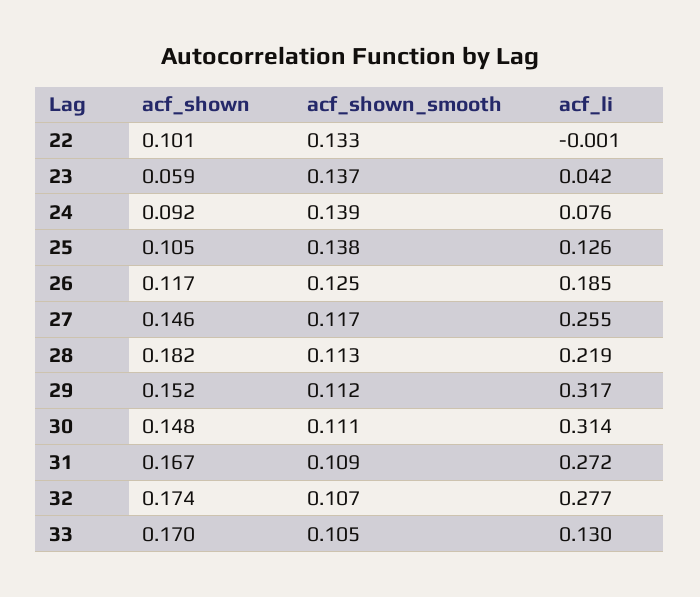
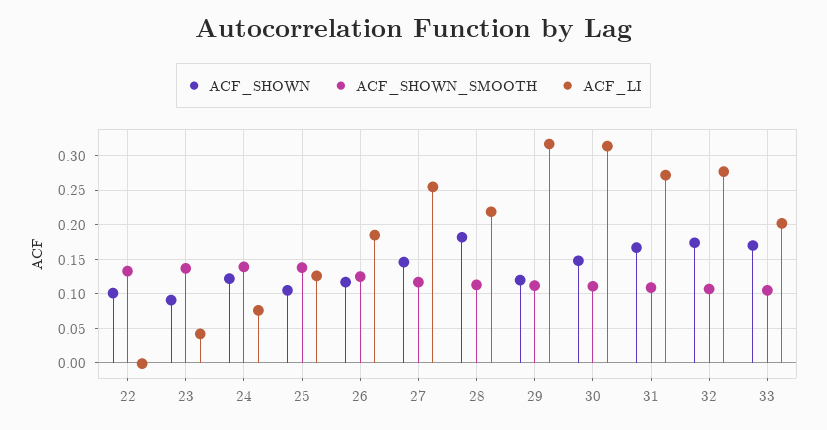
  {
    "acf_shown": {
      "22": 0.101,
-     "23": 0.059,
+     "23": 0.09,
-     "24": 0.092,
+     "24": 0.12,
      "25": 0.105,
      "26": 0.117,
      "27": 0.146,
      "28": 0.182,
-     "29": 0.152,
+     "29": 0.12,
      "30": 0.148,
      "31": 0.167,
      "32": 0.174,
      "33": 0.17
    },
    "acf_shown_smooth": {
      "22": 0.133,
      "23": 0.137,
      "24": 0.139,
      "25": 0.138,
      "26": 0.125,
      "27": 0.117,
      "28": 0.113,
      "29": 0.112,
      "30": 0.111,
      "31": 0.109,
      "32": 0.107,
      "33": 0.105
    },
    "acf_li": {
      "22": -0.001,
      "23": 0.042,
      "24": 0.076,
      "25": 0.126,
      "26": 0.185,
      "27": 0.255,
      "28": 0.219,
      "29": 0.317,
      "30": 0.314,
      "31": 0.272,
      "32": 0.277,
-     "33": 0.13
+     "33": 0.2
    }
  }

